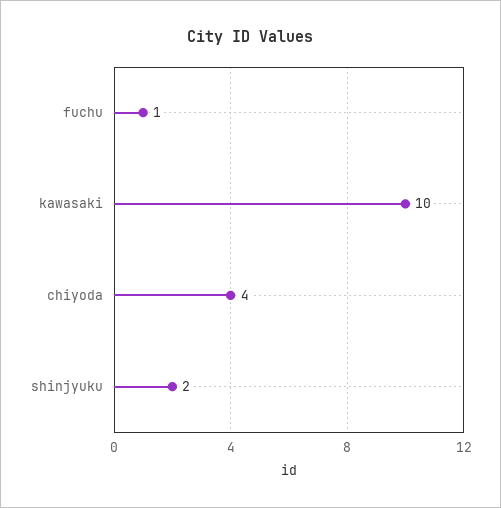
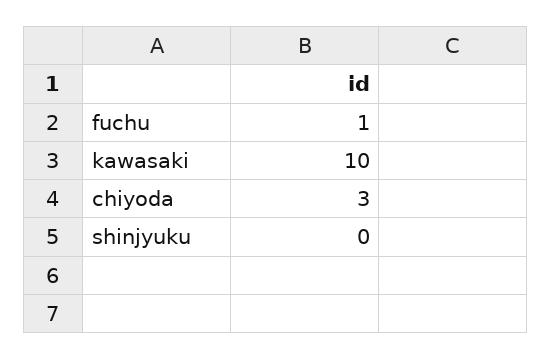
  {
    "fuchu": 1,
    "kawasaki": 10,
-   "chiyoda": 4,
+   "chiyoda": 3,
-   "shinjyuku": 2
+   "shinjyuku": 0
  }

